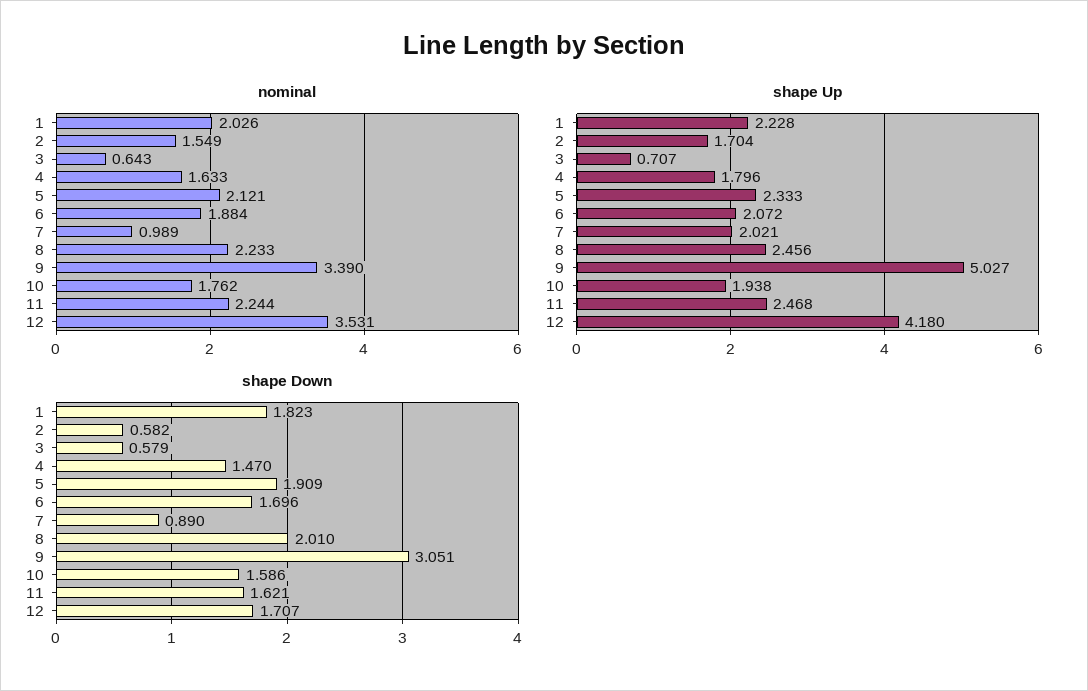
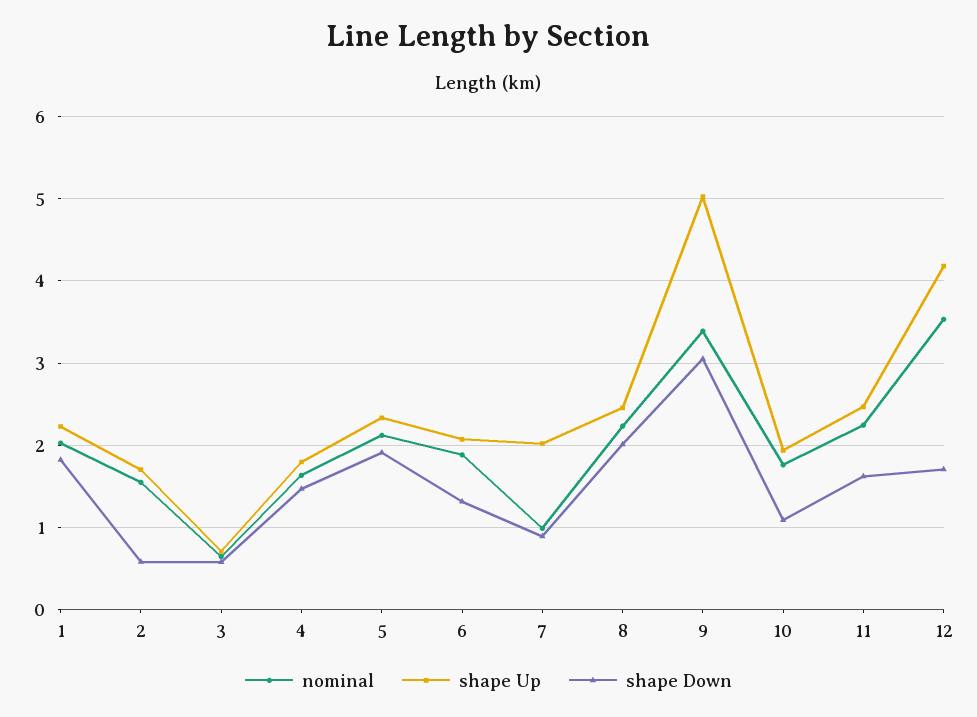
  {
    "nominal": {
      "1": 2.026,
      "2": 1.549,
      "3": 0.643,
      "4": 1.633,
      "5": 2.121,
      "6": 1.884,
      "7": 0.989,
      "8": 2.233,
      "9": 3.39,
      "10": 1.762,
      "11": 2.244,
      "12": 3.531
    },
    "shape Up": {
      "1": 2.228,
      "2": 1.704,
      "3": 0.707,
      "4": 1.796,
      "5": 2.333,
      "6": 2.072,
      "7": 2.021,
      "8": 2.456,
      "9": 5.027,
      "10": 1.938,
      "11": 2.468,
      "12": 4.18
    },
    "shape Down": {
      "1": 1.823,
      "2": 0.582,
      "3": 0.579,
      "4": 1.47,
      "5": 1.909,
-     "6": 1.696,
+     "6": 1.3,
      "7": 0.89,
      "8": 2.01,
      "9": 3.051,
-     "10": 1.586,
+     "10": 1.1,
      "11": 1.621,
      "12": 1.707
    }
  }

